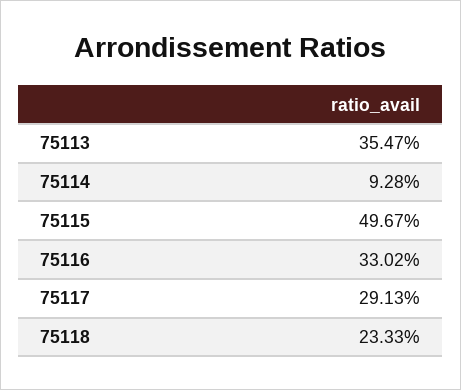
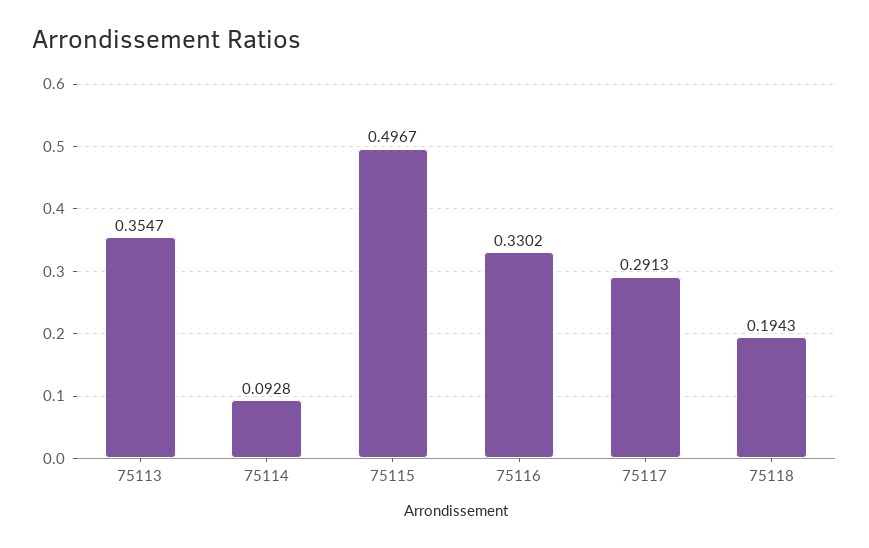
  {
    "75113": 0.3547,
    "75114": 0.0928,
    "75115": 0.4967,
    "75116": 0.3302,
    "75117": 0.2913,
-   "75118": 0.2333
+   "75118": 0.1943
  }

